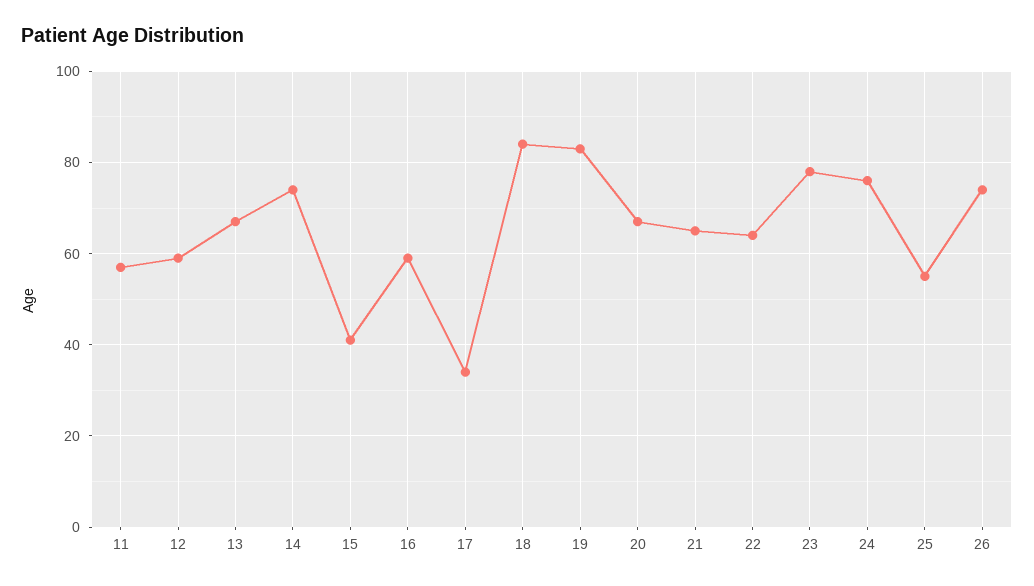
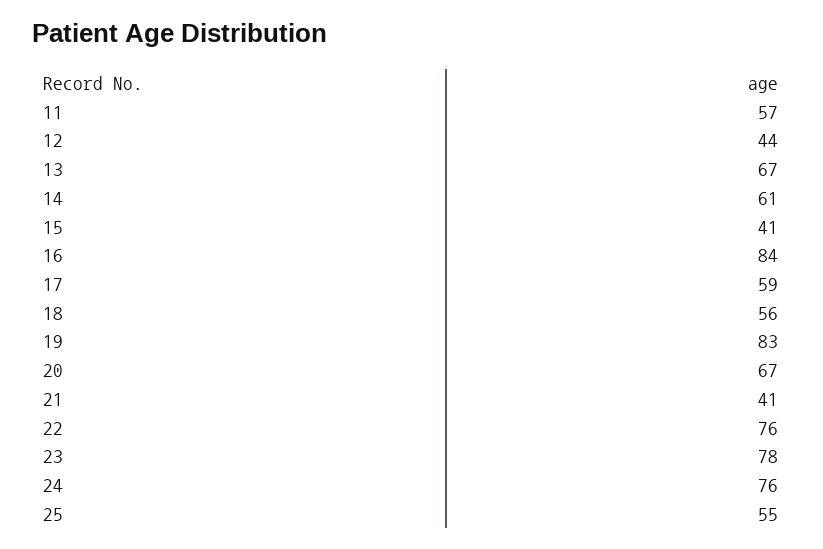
  {
    "11": 57,
-   "12": 60,
+   "12": 44,
    "13": 67,
-   "14": 75,
+   "14": 61,
    "15": 41,
-   "16": 60,
+   "16": 84,
-   "17": 35,
+   "17": 59,
-   "18": 85,
+   "18": 56,
    "19": 83,
    "20": 67,
-   "21": 65,
+   "21": 41,
-   "22": 65,
+   "22": 76,
    "23": 78,
    "24": 76,
-   "25": 55,
+   "25": 55
-   "26": 75
  }

